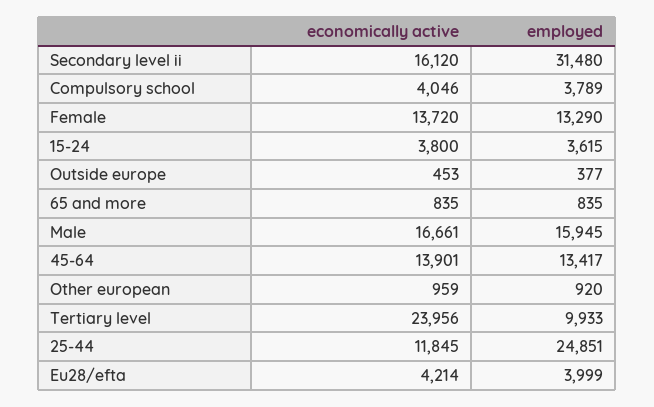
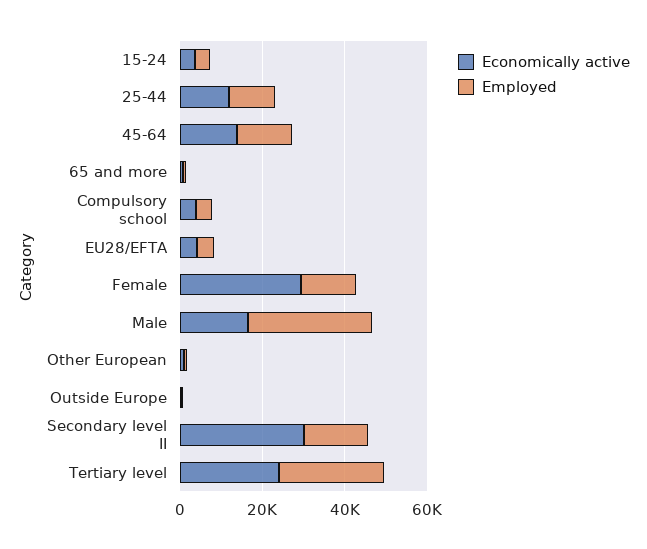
  {
    "economically active": {
-     "Secondary level ii": 16120,
+     "Secondary level ii": 30000,
      "Compulsory school": 4046,
-     "Female": 13720,
+     "Female": 30000,
      "15-24": 3800,
      "Outside europe": 453,
      "65 and more": 835,
      "Male": 16661,
      "45-64": 13901,
      "Other european": 959,
      "Tertiary level": 23956,
      "25-44": 11845,
      "Eu28/efta": 4214
    },
    "employed": {
-     "Secondary level ii": 31480,
+     "Secondary level ii": 15000,
      "Compulsory school": 3789,
      "Female": 13290,
      "15-24": 3615,
      "Outside europe": 377,
      "65 and more": 835,
-     "Male": 15945,
+     "Male": 30000,
      "45-64": 13417,
      "Other european": 920,
-     "Tertiary level": 9933,
+     "Tertiary level": 25000,
-     "25-44": 24851,
+     "25-44": 10000,
      "Eu28/efta": 3999
    }
  }

